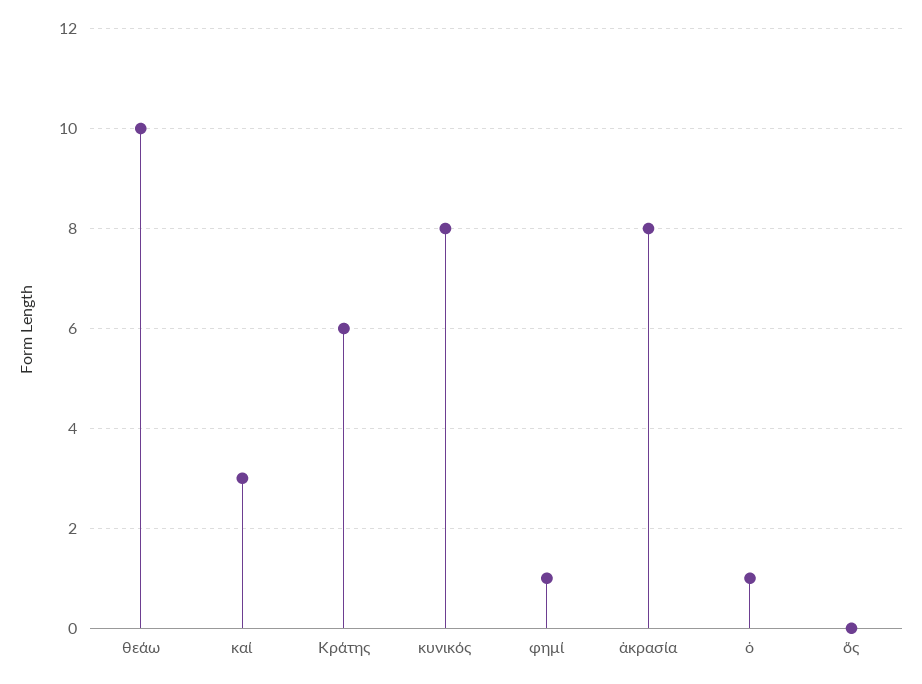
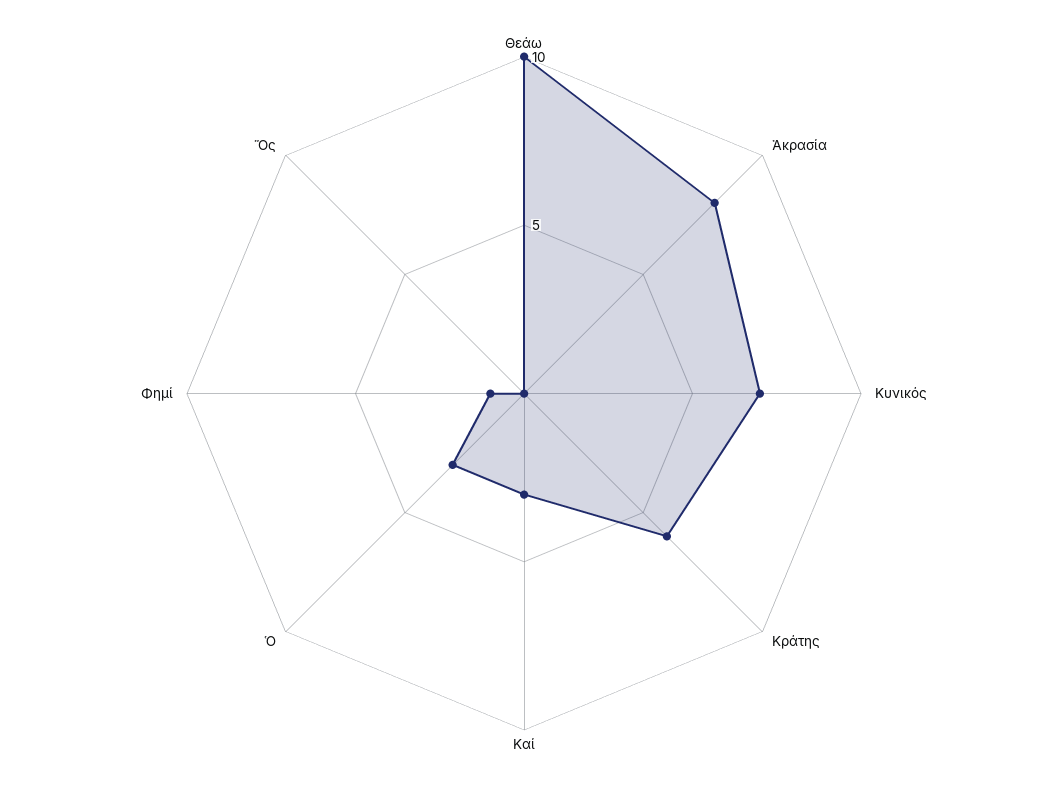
  {
    "θεάω": 10,
    "καί": 3,
    "Κράτης": 6,
-   "κυνικός": 8,
+   "κυνικός": 7,
    "φημί": 1,
    "ἀκρασία": 8,
-   "ὁ": 1,
+   "ὁ": 3,
    "ὅς": 0
  }

